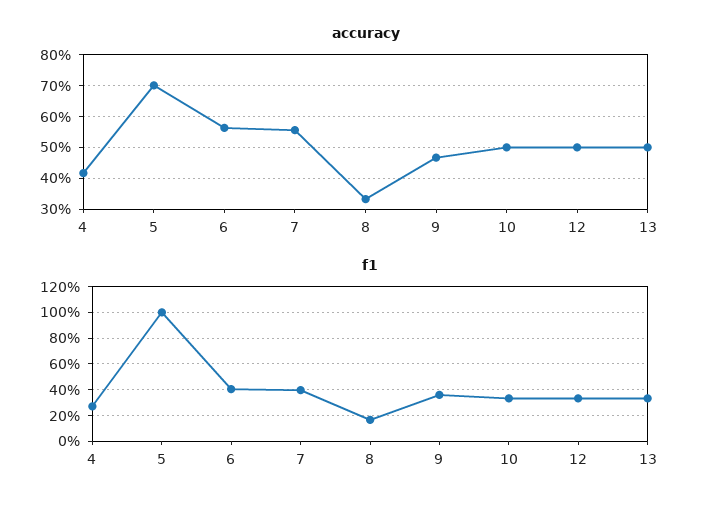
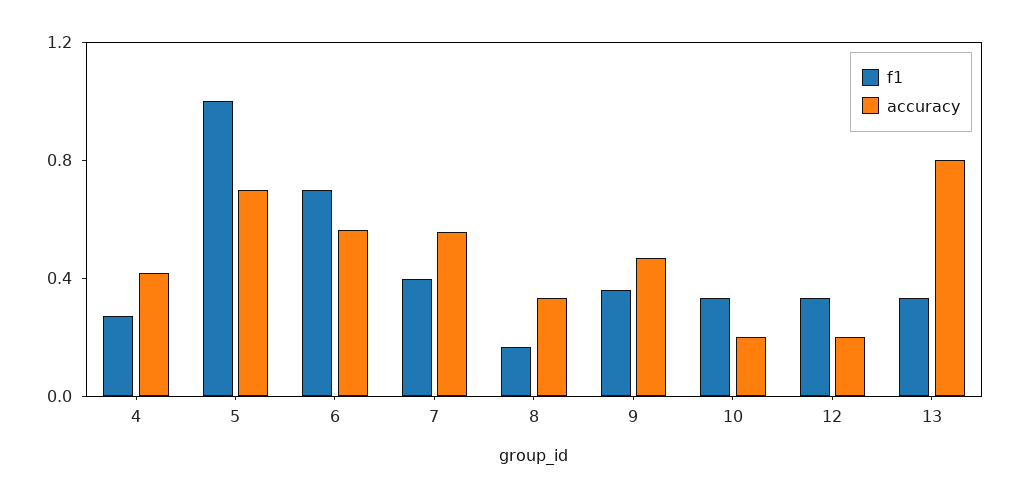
  {
    "accuracy": {
      "4": 0.42,
      "5": 0.7,
      "6": 0.56,
      "7": 0.56,
      "8": 0.34,
      "9": 0.46,
-     "10": 0.5,
+     "10": 0.2,
-     "12": 0.5,
+     "12": 0.2,
-     "13": 0.5
+     "13": 0.8
    },
    "f1": {
      "4": 0.25,
      "5": 1,
-     "6": 0.4,
+     "6": 0.7,
      "7": 0.4,
      "8": 0.15,
      "9": 0.35,
      "10": 0.35,
      "12": 0.35,
      "13": 0.35
    }
  }

